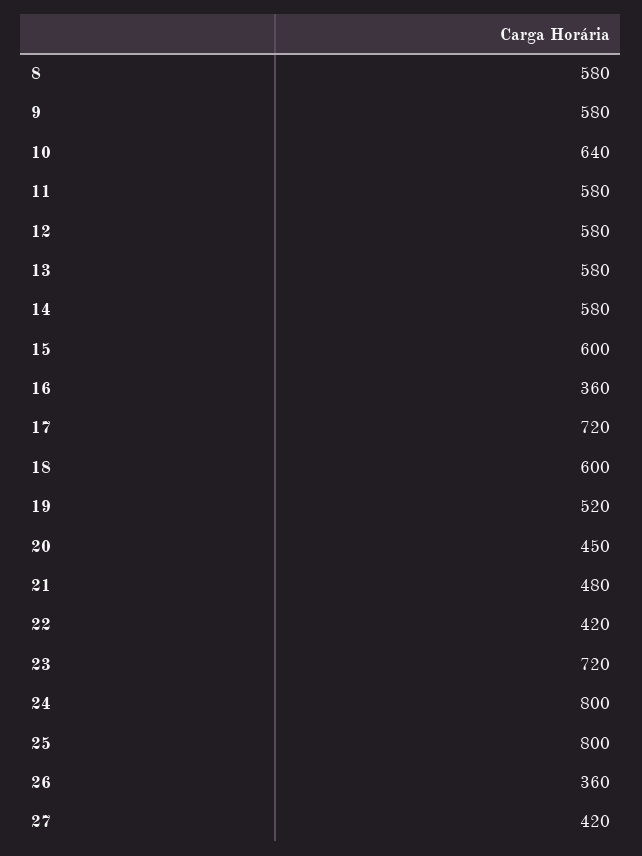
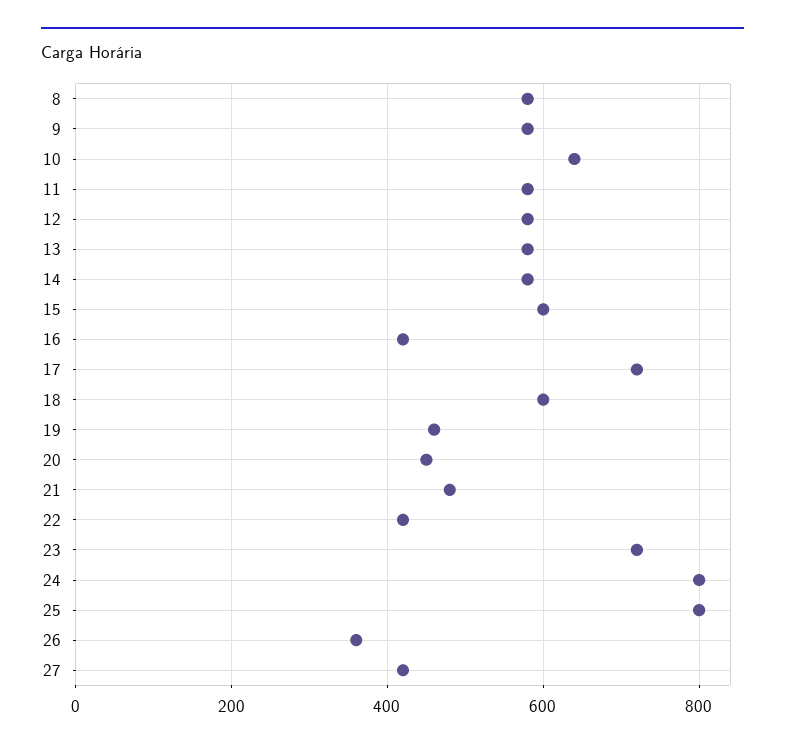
  {
    "8": 580,
    "9": 580,
    "10": 640,
    "11": 580,
    "12": 580,
    "13": 580,
    "14": 580,
    "15": 600,
-   "16": 360,
+   "16": 420,
    "17": 720,
    "18": 600,
-   "19": 520,
+   "19": 460,
    "20": 450,
    "21": 480,
    "22": 420,
    "23": 720,
    "24": 800,
    "25": 800,
    "26": 360,
    "27": 420
  }

